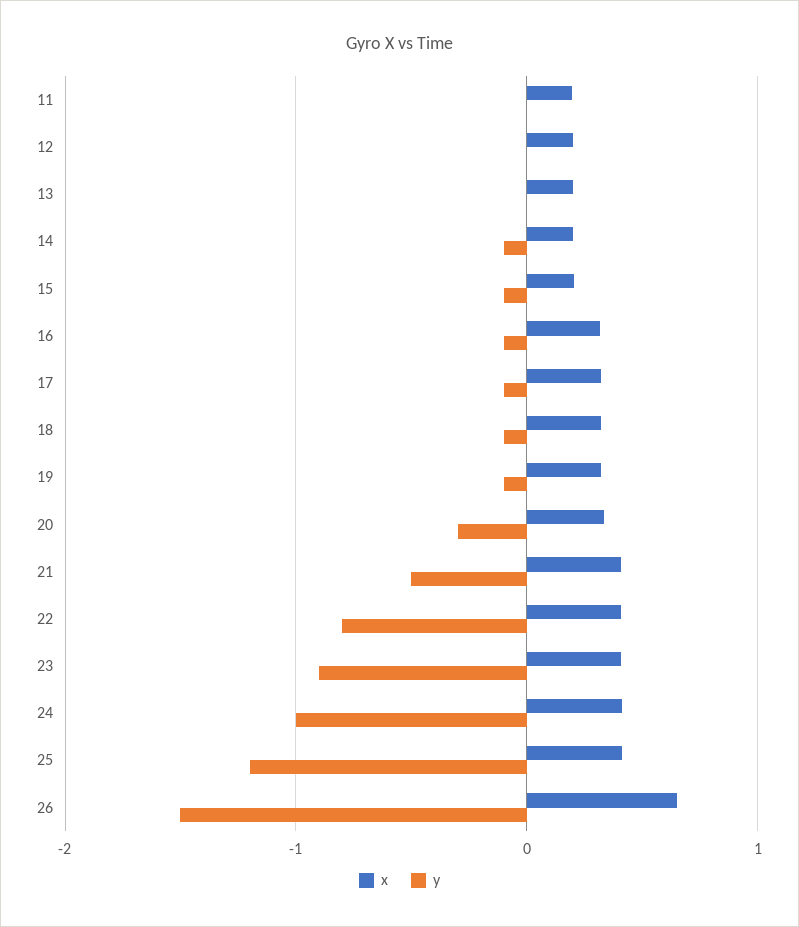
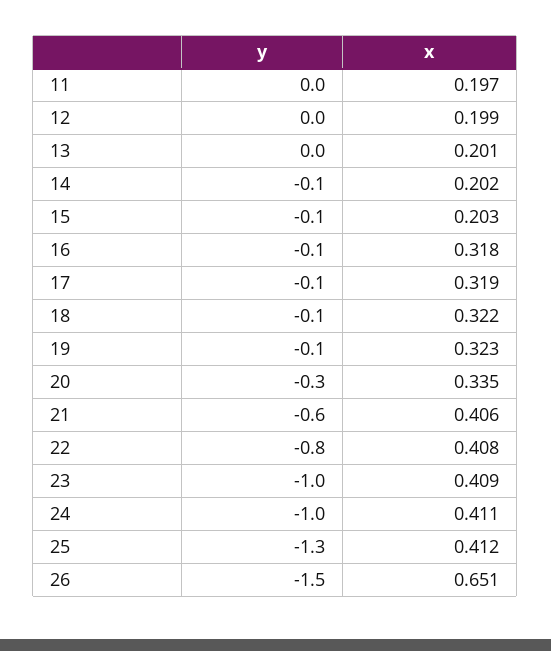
  {
    "x": {
      "11": 0.197,
      "12": 0.199,
      "13": 0.201,
      "14": 0.202,
      "15": 0.203,
      "16": 0.318,
      "17": 0.319,
      "18": 0.322,
      "19": 0.323,
      "20": 0.335,
      "21": 0.406,
      "22": 0.408,
      "23": 0.409,
      "24": 0.411,
      "25": 0.412,
      "26": 0.651
    },
    "y": {
      "11": 0,
      "12": 0,
      "13": 0,
      "14": -0.1,
      "15": -0.1,
      "16": -0.1,
      "17": -0.1,
      "18": -0.1,
      "19": -0.1,
      "20": -0.3,
-     "21": -0.5,
+     "21": -0.6,
      "22": -0.8,
-     "23": -0.9,
+     "23": -1,
      "24": -1,
-     "25": -1.2,
+     "25": -1.3,
      "26": -1.5
    }
  }

